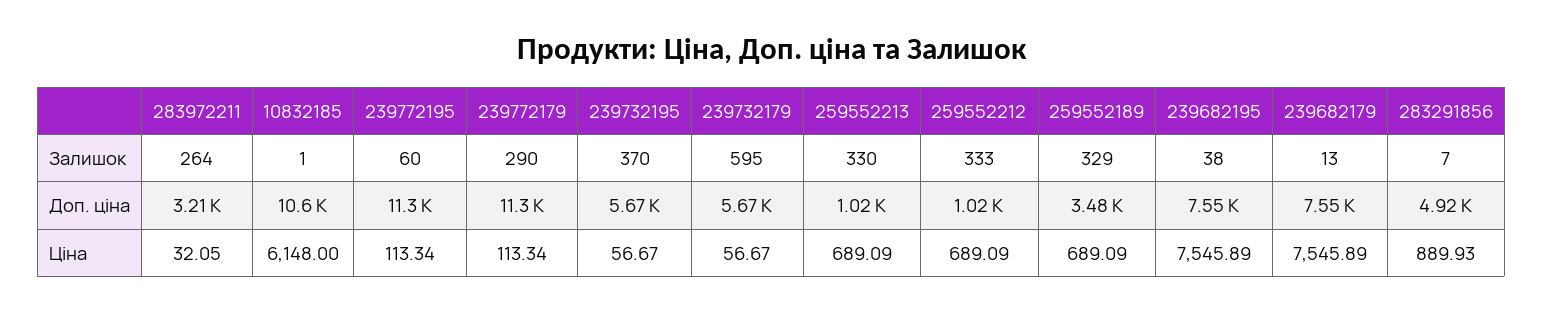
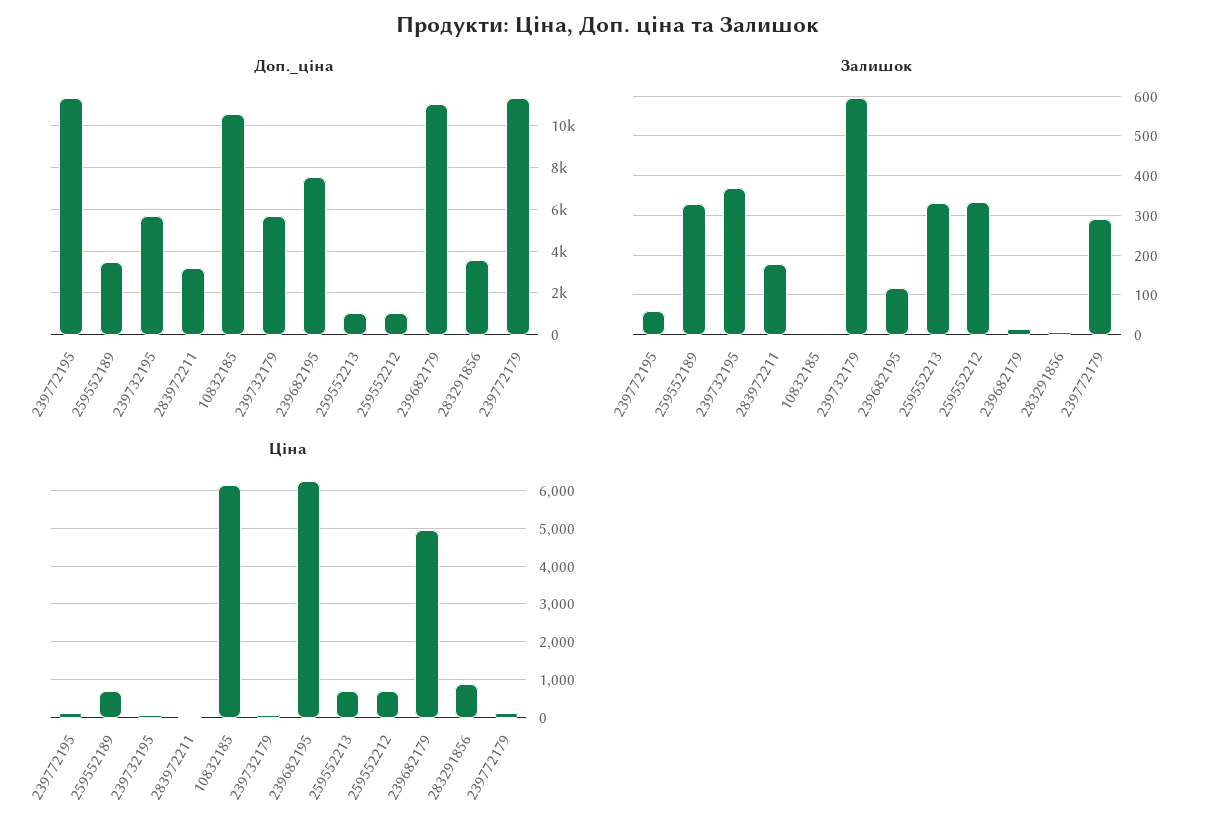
  {
    "Залишок": {
-     "283972211": 264,
+     "283972211": 180,
      "10832185": 1,
      "239772195": 60,
      "239772179": 290,
      "239732195": 370,
      "239732179": 595,
      "259552213": 330,
      "259552212": 333,
      "259552189": 329,
-     "239682195": 38,
+     "239682195": 120,
      "239682179": 13,
      "283291856": 7
    },
    "Доп. ціна": {
      "283972211": 3210,
      "10832185": 10600,
      "239772195": 11300,
      "239772179": 11300,
      "239732195": 5670,
      "239732179": 5670,
      "259552213": 1020,
      "259552212": 1020,
      "259552189": 3480,
      "239682195": 7550,
-     "239682179": 7550,
+     "239682179": 11000,
-     "283291856": 4920
+     "283291856": 3500
    },
    "Ціна": {
      "283972211": 32.05,
      "10832185": 6148,
      "239772195": 113.34,
      "239772179": 113.34,
      "239732195": 56.67,
      "239732179": 56.67,
      "259552213": 689.09,
      "259552212": 689.09,
      "259552189": 689.09,
-     "239682195": 7545.89,
+     "239682195": 6200,
-     "239682179": 7545.89,
+     "239682179": 5000,
      "283291856": 889.93
    }
  }

